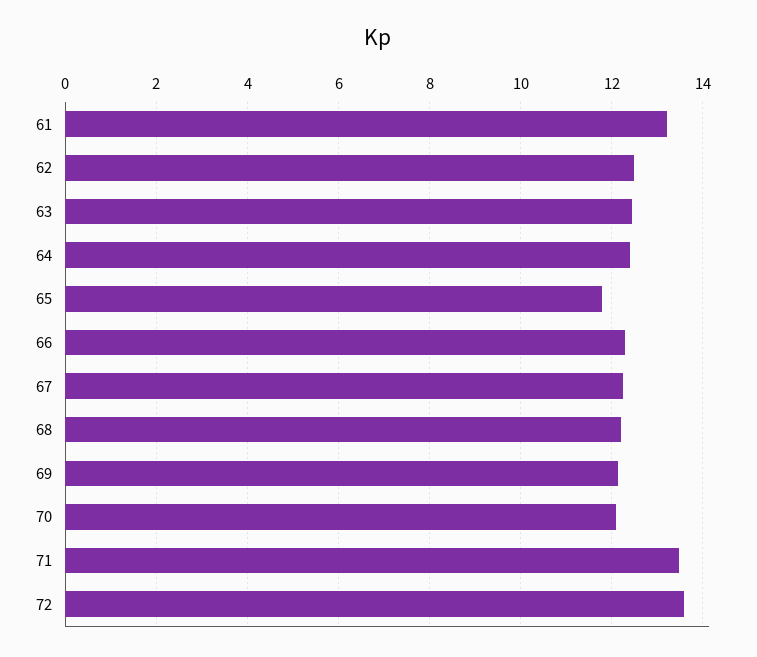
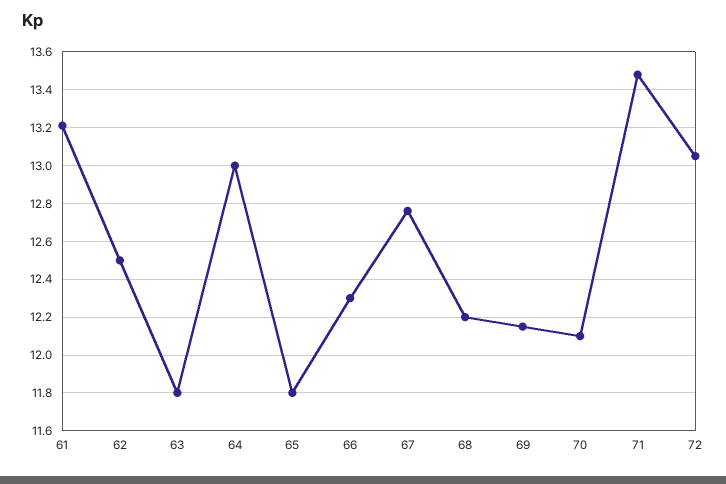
  {
    "61": 13.2,
    "62": 12.5,
-   "63": 12.4,
+   "63": 11.8,
-   "64": 12.4,
+   "64": 13,
    "65": 11.8,
    "66": 12.3,
-   "67": 12.2,
+   "67": 12.75,
    "68": 12.2,
    "69": 12.15,
    "70": 12.1,
    "71": 13.5,
-   "72": 13.6
+   "72": 13.05
  }

